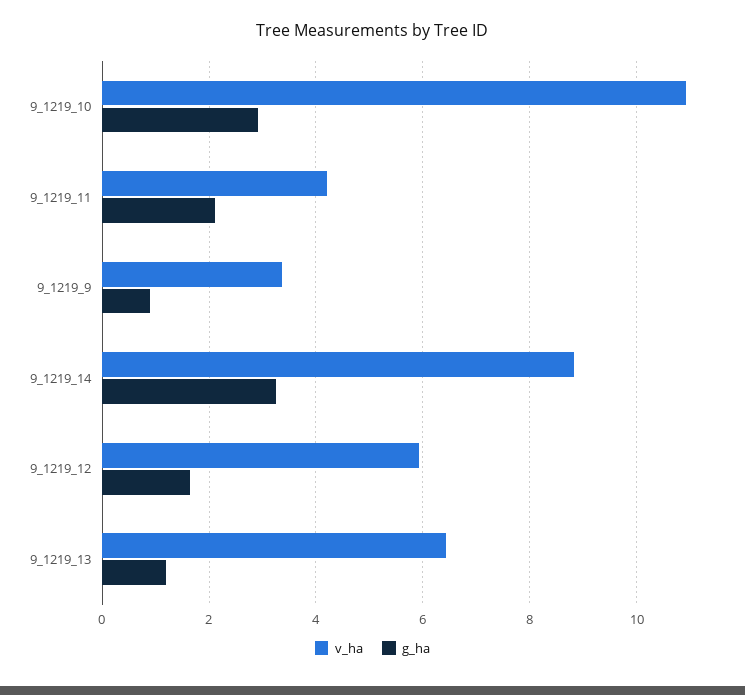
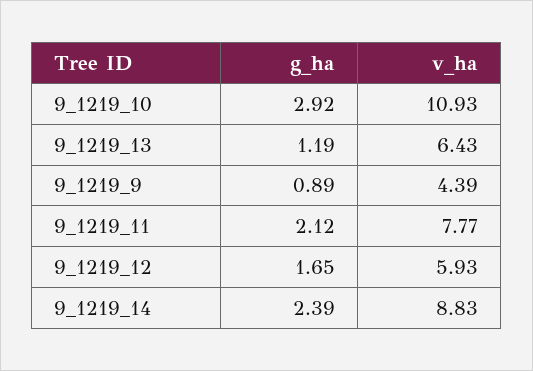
  {
    "v_ha": {
      "9_1219_10": 10.93,
-     "9_1219_11": 4.2,
+     "9_1219_11": 7.77,
-     "9_1219_9": 3.4,
+     "9_1219_9": 4.39,
      "9_1219_14": 8.83,
      "9_1219_12": 5.93,
      "9_1219_13": 6.43
    },
    "g_ha": {
      "9_1219_10": 2.92,
      "9_1219_11": 2.12,
      "9_1219_9": 0.89,
-     "9_1219_14": 3.2,
+     "9_1219_14": 2.39,
      "9_1219_12": 1.65,
      "9_1219_13": 1.19
    }
  }

